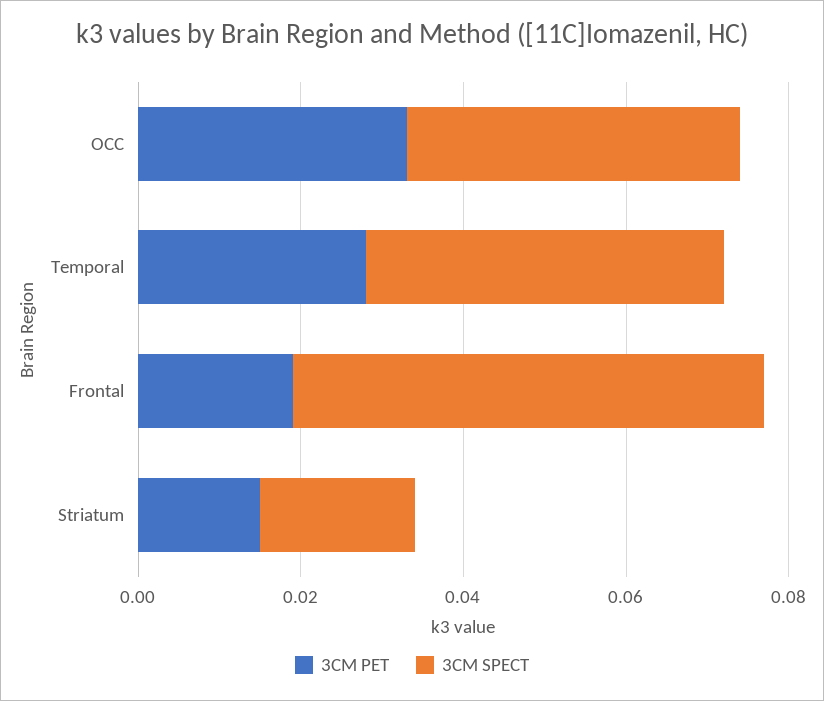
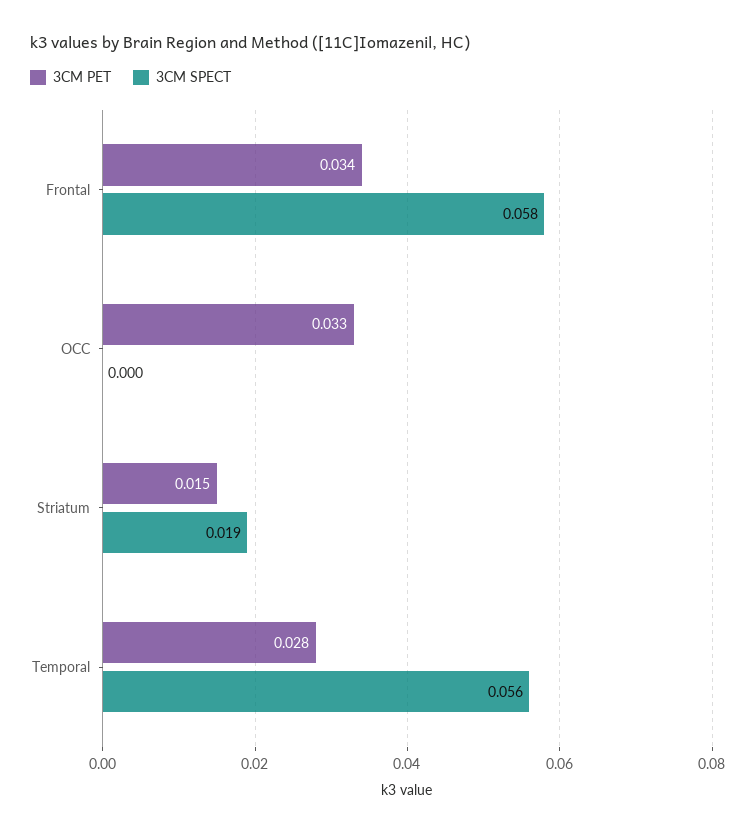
  {
    "3CM PET": {
      "OCC": 0.033,
      "Temporal": 0.028,
-     "Frontal": 0.02,
+     "Frontal": 0.034,
      "Striatum": 0.015
    },
    "3CM SPECT": {
-     "OCC": 0.04,
+     "OCC": 0,
-     "Temporal": 0.045,
+     "Temporal": 0.056,
      "Frontal": 0.058,
      "Striatum": 0.019
    }
  }

